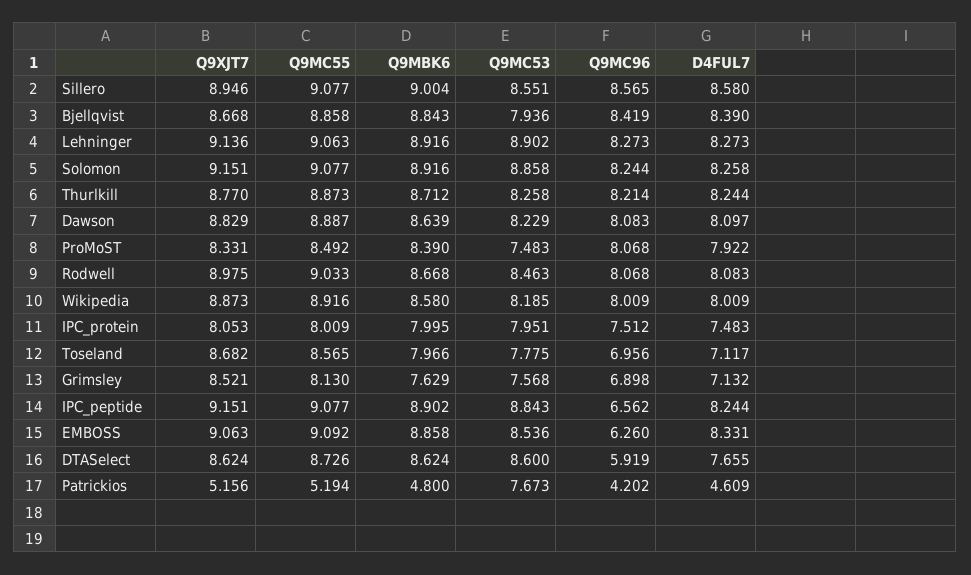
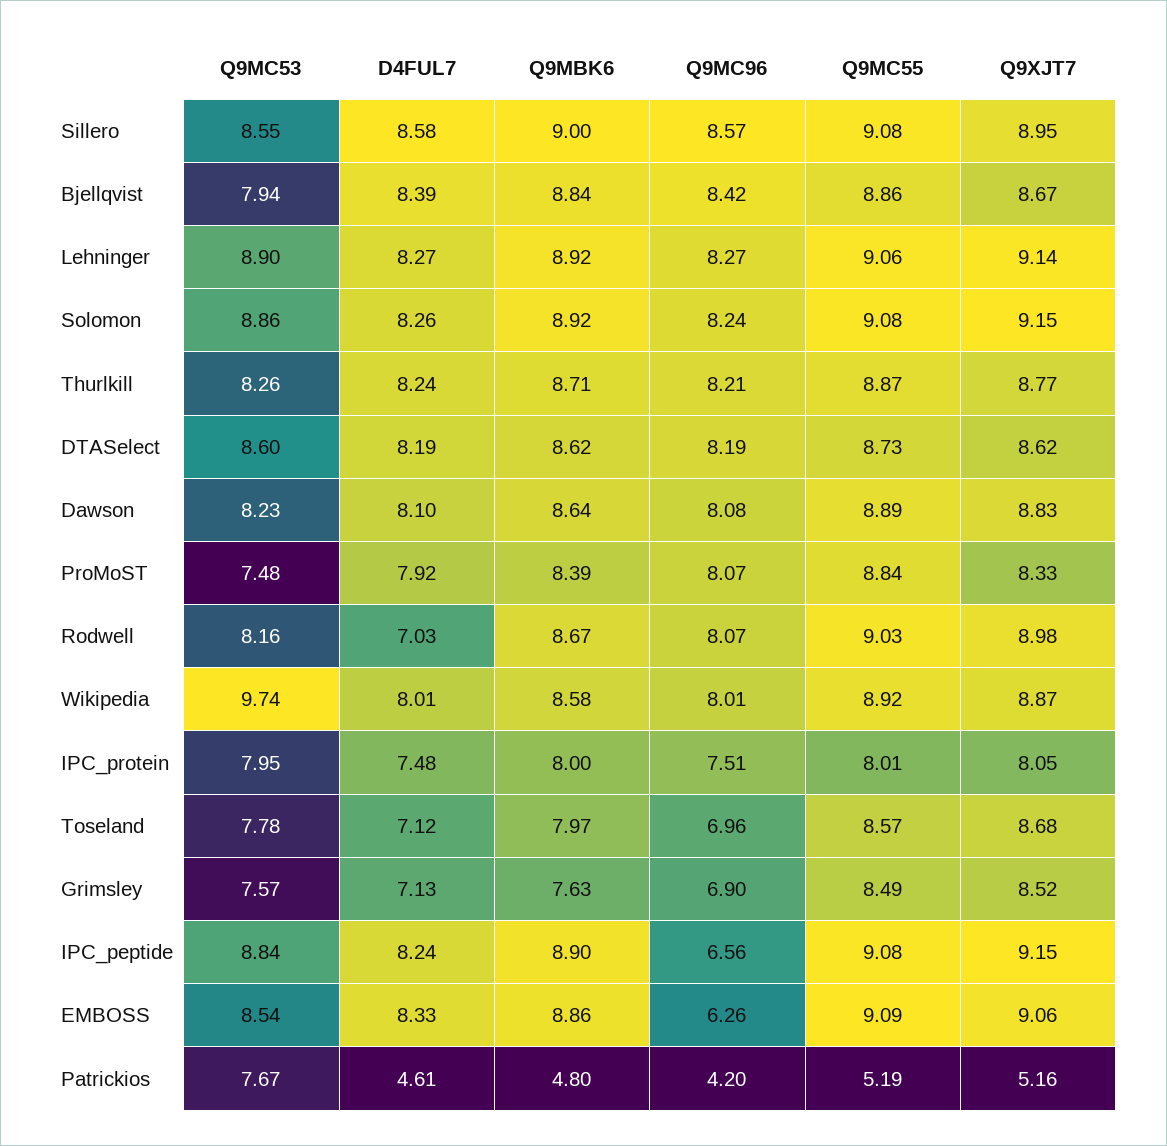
  {
    "Q9XJT7": {
      "Sillero": 8.946,
      "Bjellqvist": 8.668,
      "Lehninger": 9.136,
      "Solomon": 9.151,
      "Thurlkill": 8.77,
      "Dawson": 8.829,
      "ProMoST": 8.331,
      "Rodwell": 8.975,
      "Wikipedia": 8.873,
      "IPC_protein": 8.053,
      "Toseland": 8.682,
      "Grimsley": 8.521,
      "IPC_peptide": 9.151,
      "EMBOSS": 9.063,
      "DTASelect": 8.624,
      "Patrickios": 5.156
    },
    "Q9MC55": {
      "Sillero": 9.077,
      "Bjellqvist": 8.858,
      "Lehninger": 9.063,
      "Solomon": 9.077,
      "Thurlkill": 8.873,
      "Dawson": 8.887,
-     "ProMoST": 8.492,
+     "ProMoST": 8.84,
      "Rodwell": 9.033,
      "Wikipedia": 8.916,
      "IPC_protein": 8.009,
      "Toseland": 8.565,
-     "Grimsley": 8.13,
+     "Grimsley": 8.49,
      "IPC_peptide": 9.077,
      "EMBOSS": 9.092,
      "DTASelect": 8.726,
      "Patrickios": 5.194
    },
    "Q9MBK6": {
      "Sillero": 9.004,
      "Bjellqvist": 8.843,
      "Lehninger": 8.916,
      "Solomon": 8.916,
      "Thurlkill": 8.712,
      "Dawson": 8.639,
      "ProMoST": 8.39,
      "Rodwell": 8.668,
      "Wikipedia": 8.58,
      "IPC_protein": 7.995,
      "Toseland": 7.966,
      "Grimsley": 7.629,
      "IPC_peptide": 8.902,
      "EMBOSS": 8.858,
      "DTASelect": 8.624,
      "Patrickios": 4.8
    },
    "Q9MC53": {
      "Sillero": 8.551,
      "Bjellqvist": 7.936,
      "Lehninger": 8.902,
      "Solomon": 8.858,
      "Thurlkill": 8.258,
      "Dawson": 8.229,
      "ProMoST": 7.483,
-     "Rodwell": 8.463,
+     "Rodwell": 8.16,
-     "Wikipedia": 8.185,
+     "Wikipedia": 9.74,
      "IPC_protein": 7.951,
      "Toseland": 7.775,
      "Grimsley": 7.568,
      "IPC_peptide": 8.843,
      "EMBOSS": 8.536,
      "DTASelect": 8.6,
      "Patrickios": 7.673
    },
    "Q9MC96": {
      "Sillero": 8.565,
      "Bjellqvist": 8.419,
      "Lehninger": 8.273,
      "Solomon": 8.244,
      "Thurlkill": 8.214,
      "Dawson": 8.083,
      "ProMoST": 8.068,
      "Rodwell": 8.068,
      "Wikipedia": 8.009,
      "IPC_protein": 7.512,
      "Toseland": 6.956,
      "Grimsley": 6.898,
      "IPC_peptide": 6.562,
      "EMBOSS": 6.26,
-     "DTASelect": 5.919,
+     "DTASelect": 8.19,
      "Patrickios": 4.202
    },
    "D4FUL7": {
      "Sillero": 8.58,
      "Bjellqvist": 8.39,
      "Lehninger": 8.273,
      "Solomon": 8.258,
      "Thurlkill": 8.244,
      "Dawson": 8.097,
      "ProMoST": 7.922,
-     "Rodwell": 8.083,
+     "Rodwell": 7.03,
      "Wikipedia": 8.009,
      "IPC_protein": 7.483,
      "Toseland": 7.117,
      "Grimsley": 7.132,
      "IPC_peptide": 8.244,
      "EMBOSS": 8.331,
-     "DTASelect": 7.655,
+     "DTASelect": 8.19,
      "Patrickios": 4.609
    }
  }

